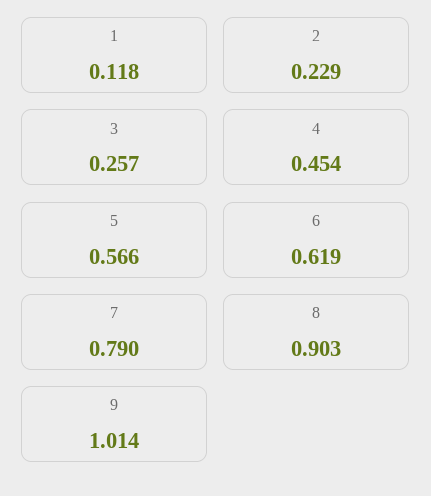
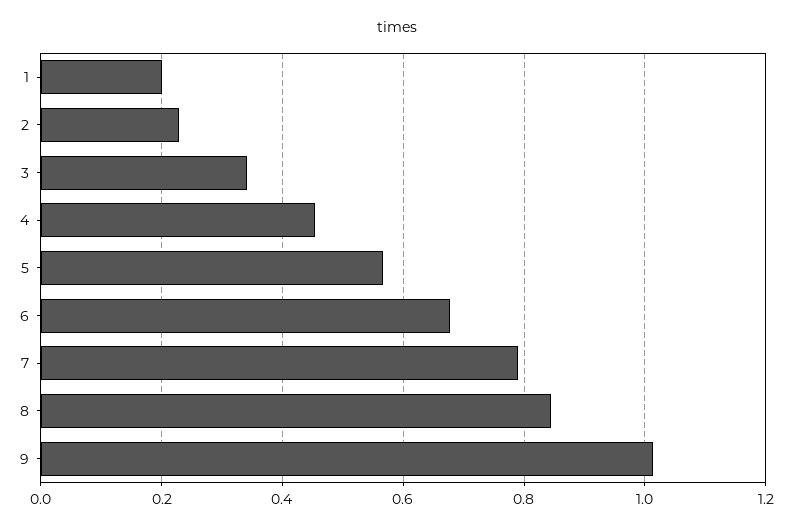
  {
-   "1": 0.118,
+   "1": 0.2,
    "2": 0.229,
-   "3": 0.257,
+   "3": 0.34,
    "4": 0.454,
    "5": 0.566,
-   "6": 0.619,
+   "6": 0.68,
    "7": 0.79,
-   "8": 0.903,
+   "8": 0.84,
    "9": 1.014
  }

